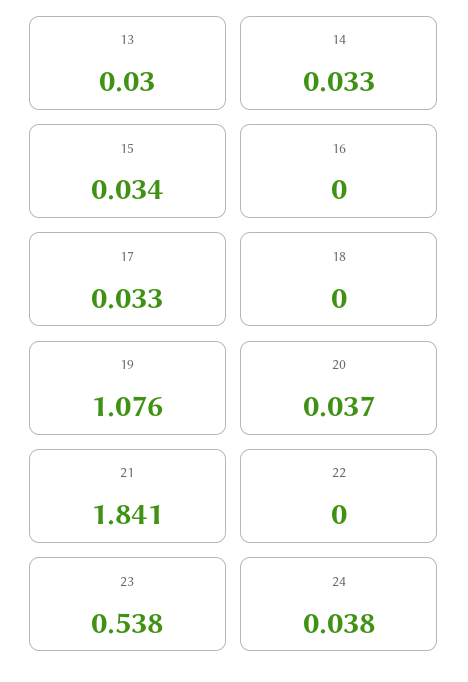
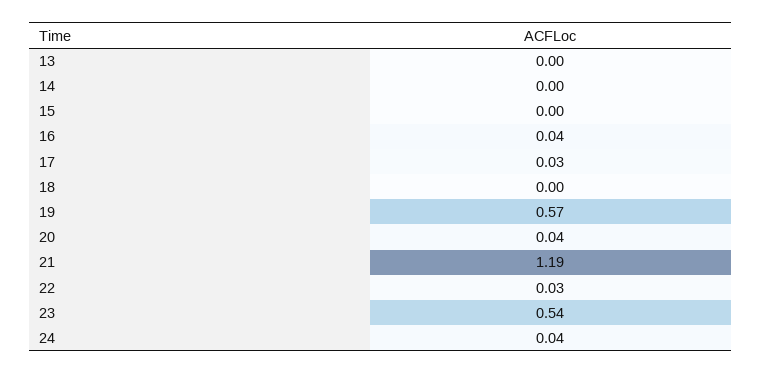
  {
-   "13": 0.03,
+   "13": 0,
-   "14": 0.033,
+   "14": 0,
-   "15": 0.034,
+   "15": 0,
-   "16": 0,
+   "16": 0.04,
    "17": 0.033,
    "18": 0,
-   "19": 1.076,
+   "19": 0.57,
    "20": 0.037,
-   "21": 1.841,
+   "21": 1.19,
-   "22": 0,
+   "22": 0.03,
    "23": 0.538,
    "24": 0.038
  }

